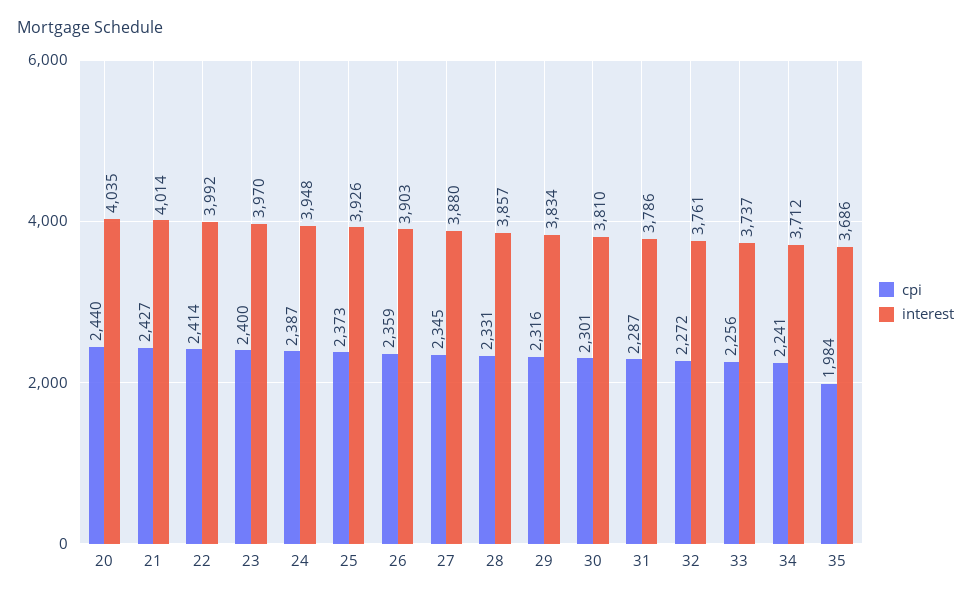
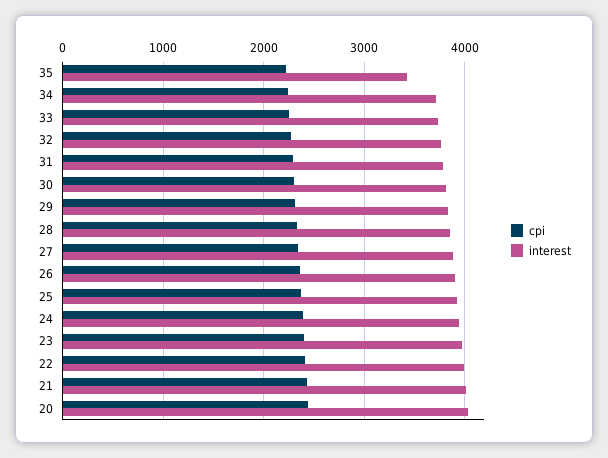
  {
    "cpi": {
      "20": 2440,
      "21": 2427,
      "22": 2414,
      "23": 2400,
      "24": 2387,
      "25": 2373,
      "26": 2359,
      "27": 2345,
      "28": 2331,
      "29": 2316,
      "30": 2301,
      "31": 2287,
      "32": 2272,
      "33": 2256,
      "34": 2241,
-     "35": 1984
+     "35": 2200
    },
    "interest": {
      "20": 4035,
      "21": 4014,
      "22": 3992,
      "23": 3970,
      "24": 3948,
      "25": 3926,
      "26": 3903,
      "27": 3880,
      "28": 3857,
      "29": 3834,
      "30": 3810,
      "31": 3786,
      "32": 3761,
      "33": 3737,
      "34": 3712,
-     "35": 3686
+     "35": 3400
    }
  }

